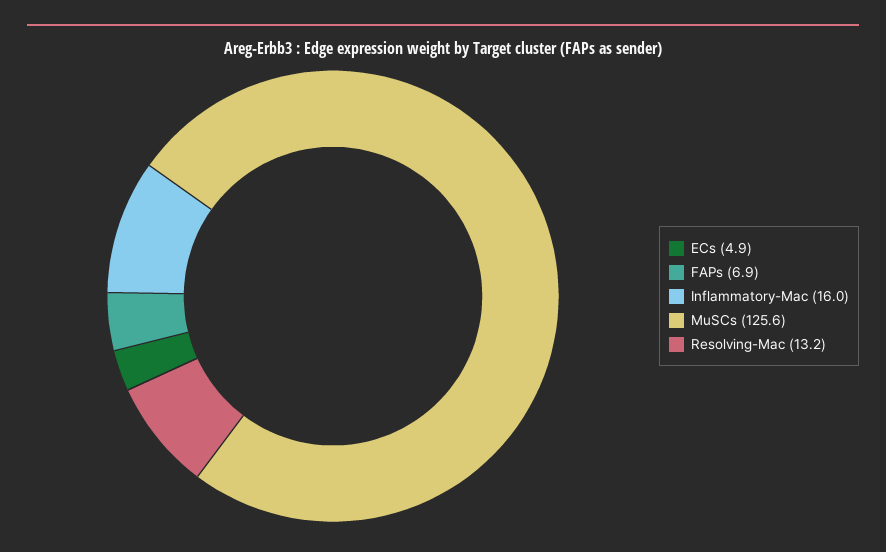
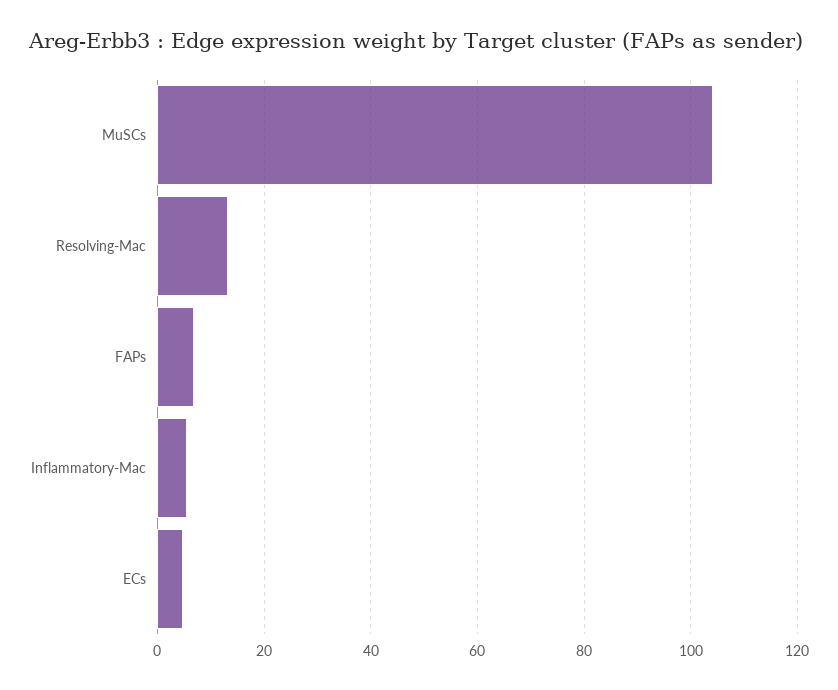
  {
    "ECs": 4.9,
    "FAPs": 6.9,
-   "Inflammatory-Mac": 16,
+   "Inflammatory-Mac": 6,
-   "MuSCs": 125.6,
+   "MuSCs": 104,
    "Resolving-Mac": 13.2
  }

